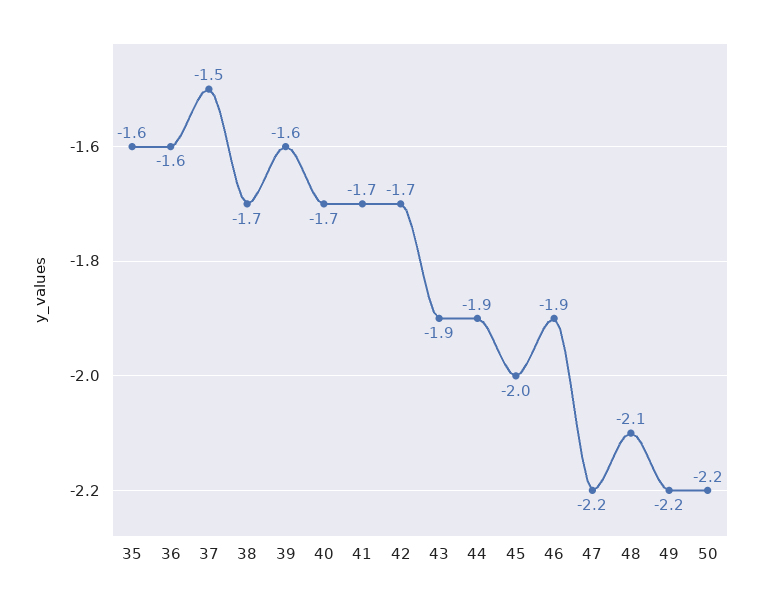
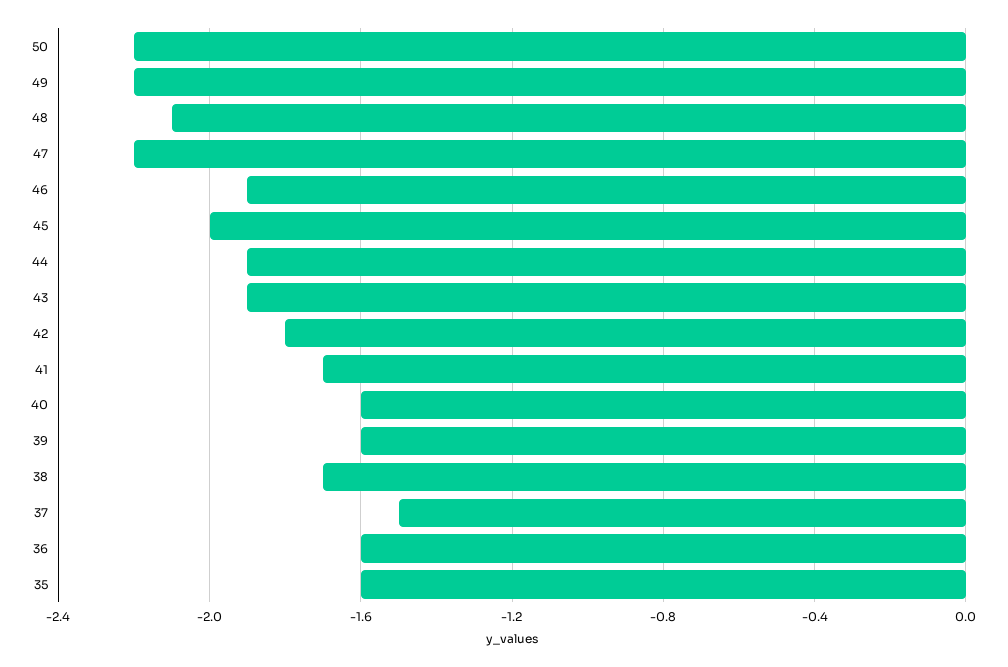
  {
    "35": -1.6,
    "36": -1.6,
    "37": -1.5,
    "38": -1.7,
    "39": -1.6,
-   "40": -1.7,
+   "40": -1.6,
    "41": -1.7,
-   "42": -1.7,
+   "42": -1.8,
    "43": -1.9,
    "44": -1.9,
    "45": -2,
    "46": -1.9,
    "47": -2.2,
    "48": -2.1,
    "49": -2.2,
    "50": -2.2
  }

